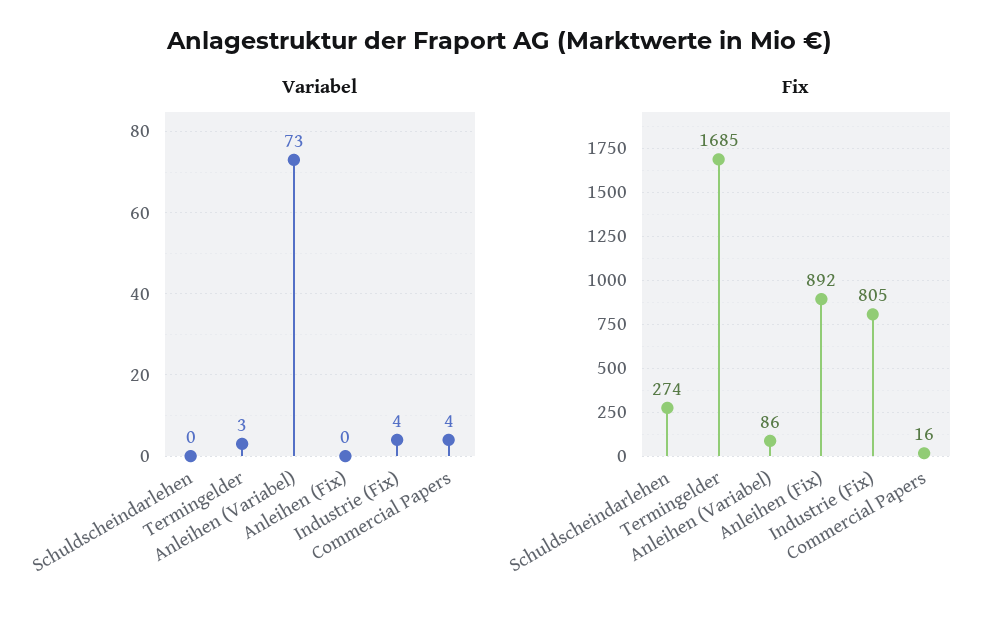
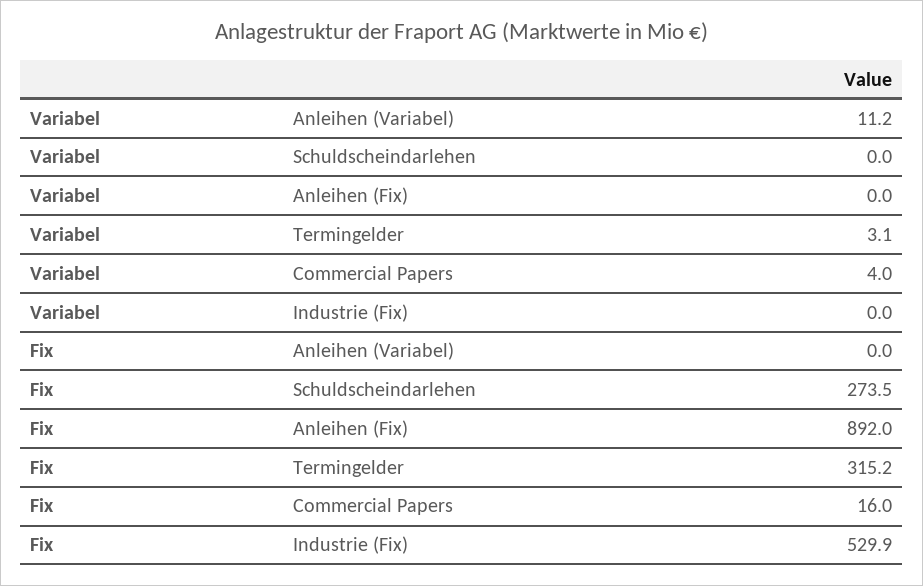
  {
    "Variabel": {
      "Schuldscheindarlehen": 0,
      "Termingelder": 3.1,
-     "Anleihen (Variabel)": 73,
+     "Anleihen (Variabel)": 11.2,
      "Anleihen (Fix)": 0,
-     "Industrie (Fix)": 4,
+     "Industrie (Fix)": 0,
      "Commercial Papers": 4
    },
    "Fix": {
      "Schuldscheindarlehen": 273.5,
-     "Termingelder": 1685,
+     "Termingelder": 315.2,
-     "Anleihen (Variabel)": 86,
+     "Anleihen (Variabel)": 0,
      "Anleihen (Fix)": 892,
-     "Industrie (Fix)": 805,
+     "Industrie (Fix)": 529.9,
      "Commercial Papers": 16
    }
  }

